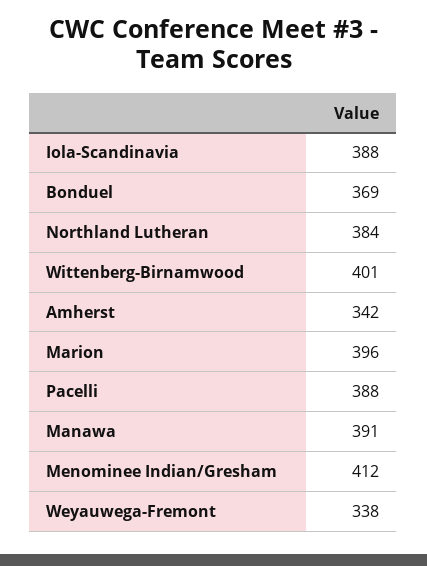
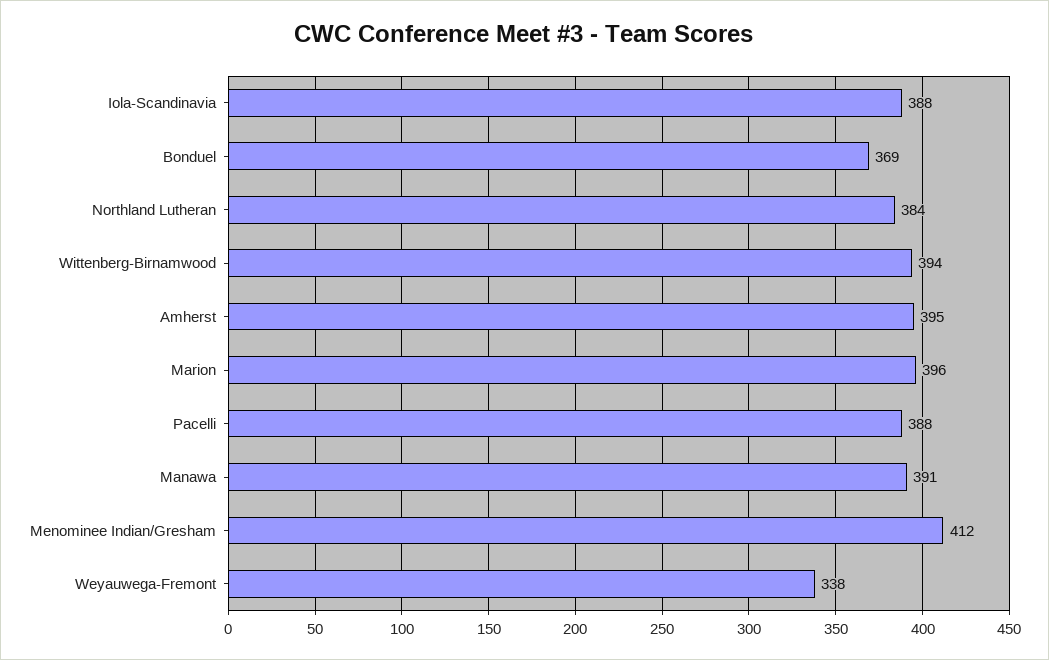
  {
    "Iola-Scandinavia": 388,
    "Bonduel": 369,
    "Northland Lutheran": 384,
-   "Wittenberg-Birnamwood": 401,
+   "Wittenberg-Birnamwood": 394,
-   "Amherst": 342,
+   "Amherst": 395,
    "Marion": 396,
    "Pacelli": 388,
    "Manawa": 391,
    "Menominee Indian/Gresham": 412,
    "Weyauwega-Fremont": 338
  }

